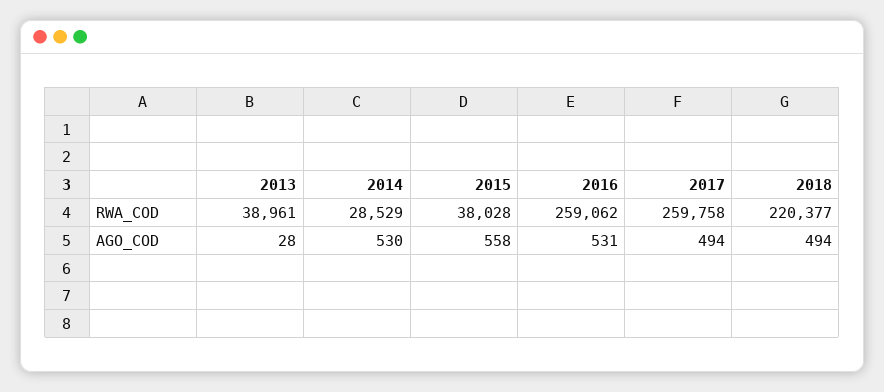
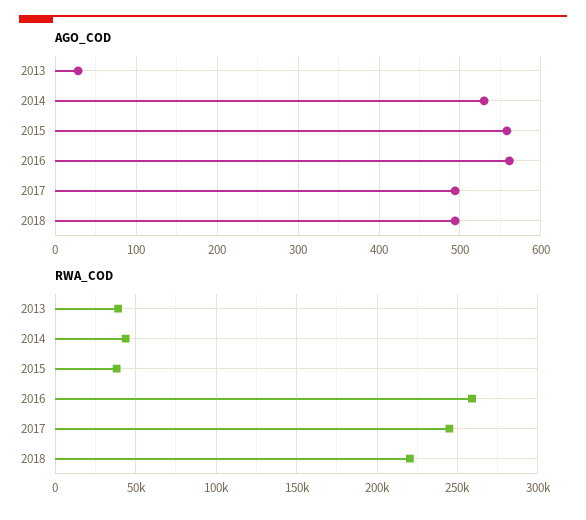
  {
    "RWA_COD": {
      "2013": 38961,
-     "2014": 28529,
+     "2014": 45000,
      "2015": 38028,
      "2016": 259062,
-     "2017": 259758,
+     "2017": 245000,
      "2018": 220377
    },
    "AGO_COD": {
      "2013": 28,
      "2014": 530,
      "2015": 558,
-     "2016": 531,
+     "2016": 560,
      "2017": 494,
      "2018": 494
    }
  }

